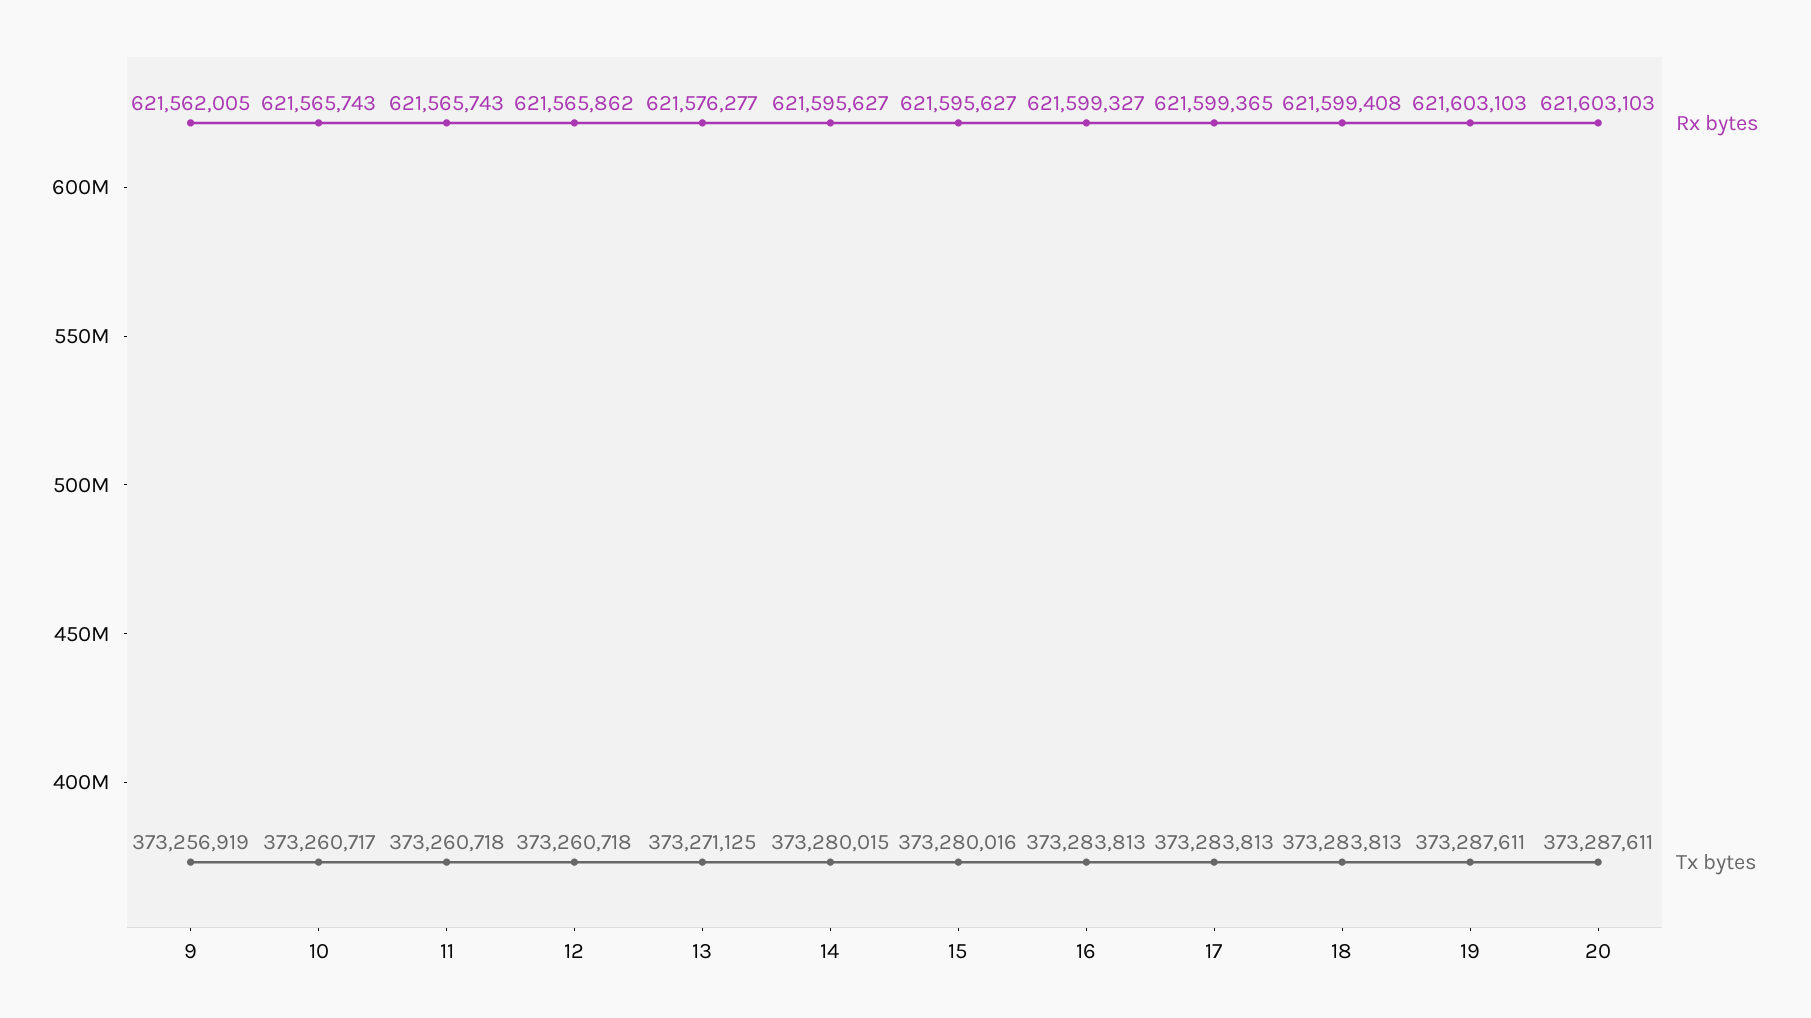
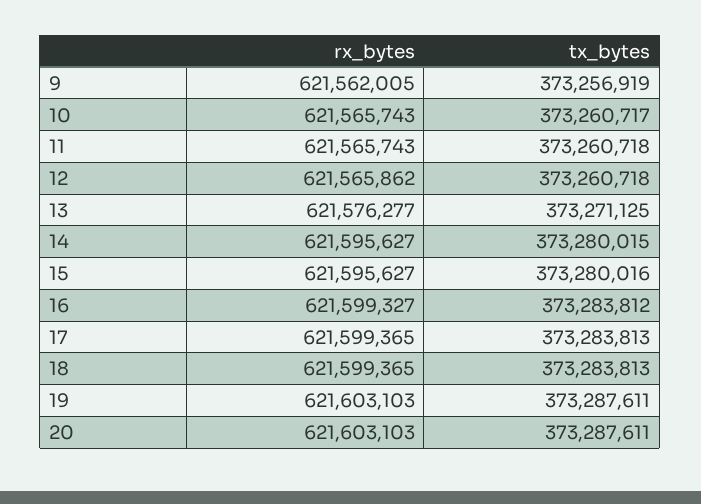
  {
    "Rx bytes": {
      "9": 621562005,
      "10": 621565743,
      "11": 621565743,
      "12": 621565862,
      "13": 621576277,
      "14": 621595627,
      "15": 621595627,
      "16": 621599327,
      "17": 621599365,
-     "18": 621599408,
+     "18": 621599365,
      "19": 621603103,
      "20": 621603103
    },
    "Tx bytes": {
      "9": 373256919,
      "10": 373260717,
      "11": 373260718,
      "12": 373260718,
      "13": 373271125,
      "14": 373280015,
      "15": 373280016,
-     "16": 373283813,
+     "16": 373283812,
      "17": 373283813,
      "18": 373283813,
      "19": 373287611,
      "20": 373287611
    }
  }

